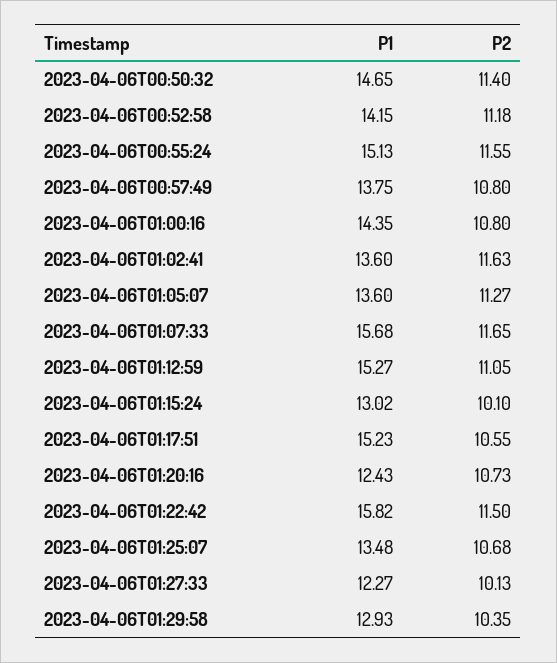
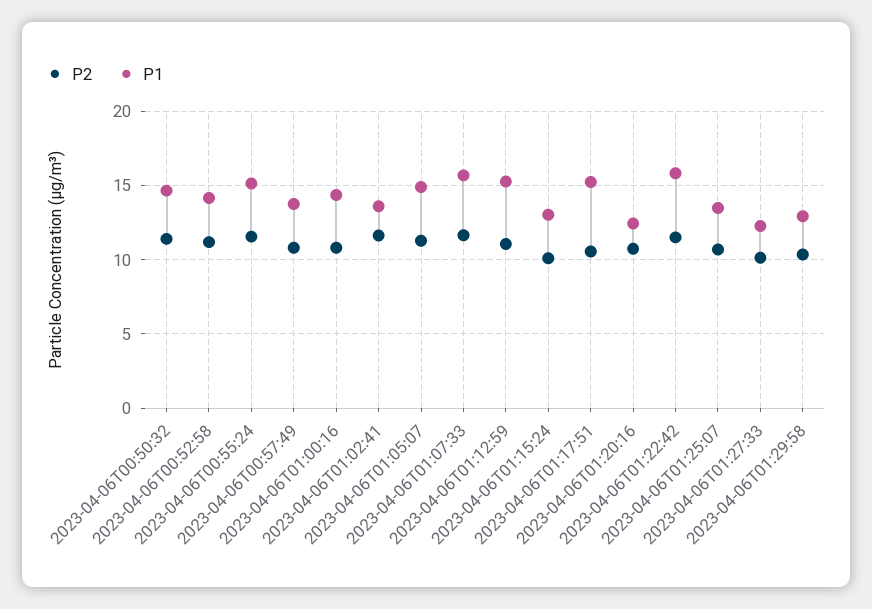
  {
    "P1": {
      "2023-04-06T00:50:32": 14.65,
      "2023-04-06T00:52:58": 14.15,
      "2023-04-06T00:55:24": 15.13,
      "2023-04-06T00:57:49": 13.75,
      "2023-04-06T01:00:16": 14.35,
      "2023-04-06T01:02:41": 13.6,
-     "2023-04-06T01:05:07": 13.6,
+     "2023-04-06T01:05:07": 15,
      "2023-04-06T01:07:33": 15.68,
      "2023-04-06T01:12:59": 15.27,
      "2023-04-06T01:15:24": 13.02,
      "2023-04-06T01:17:51": 15.23,
      "2023-04-06T01:20:16": 12.43,
      "2023-04-06T01:22:42": 15.82,
      "2023-04-06T01:25:07": 13.48,
      "2023-04-06T01:27:33": 12.27,
      "2023-04-06T01:29:58": 12.93
    },
    "P2": {
      "2023-04-06T00:50:32": 11.4,
      "2023-04-06T00:52:58": 11.18,
      "2023-04-06T00:55:24": 11.55,
      "2023-04-06T00:57:49": 10.8,
      "2023-04-06T01:00:16": 10.8,
      "2023-04-06T01:02:41": 11.63,
      "2023-04-06T01:05:07": 11.27,
      "2023-04-06T01:07:33": 11.65,
      "2023-04-06T01:12:59": 11.05,
      "2023-04-06T01:15:24": 10.1,
      "2023-04-06T01:17:51": 10.55,
      "2023-04-06T01:20:16": 10.73,
      "2023-04-06T01:22:42": 11.5,
      "2023-04-06T01:25:07": 10.68,
      "2023-04-06T01:27:33": 10.13,
      "2023-04-06T01:29:58": 10.35
    }
  }

